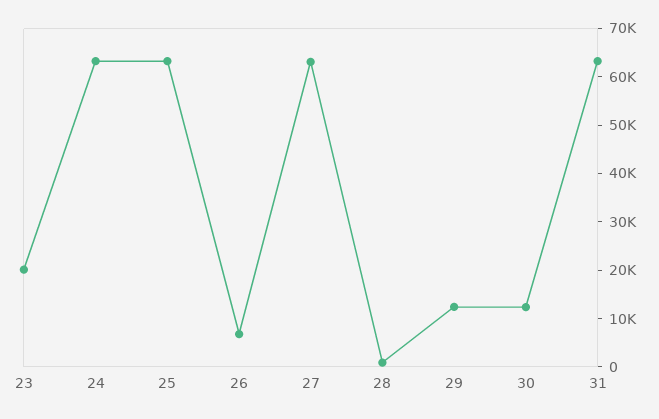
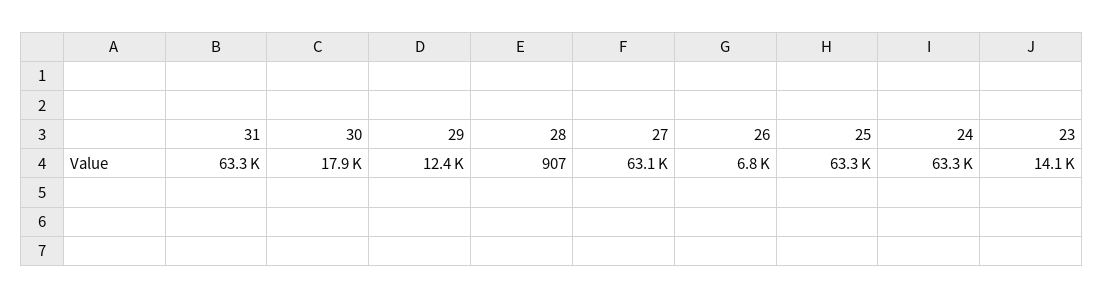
  {
-   "23": 20000,
+   "23": 14100,
    "24": 63300,
    "25": 63300,
    "26": 6800,
    "27": 63100,
    "28": 907,
    "29": 12400,
-   "30": 12000,
+   "30": 17900,
    "31": 63300
  }

